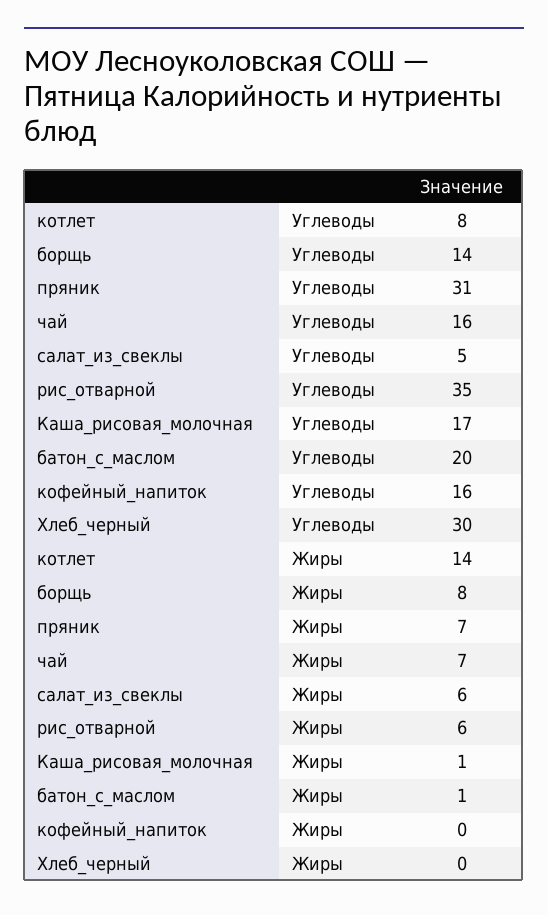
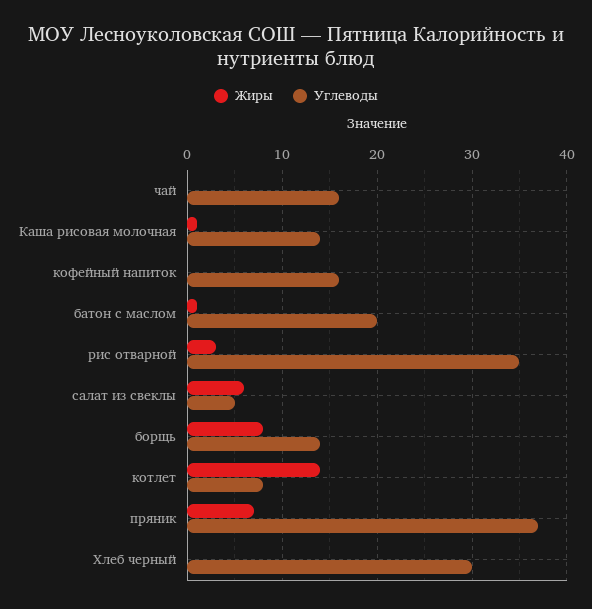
  {
    "Углеводы": {
      "котлет": 8,
      "борщь": 14,
-     "пряник": 31,
+     "пряник": 37,
      "чай": 16,
      "салат_из_свеклы": 5,
      "рис_отварной": 35,
-     "Каша_рисовая_молочная": 17,
+     "Каша_рисовая_молочная": 14,
      "батон_с_маслом": 20,
      "кофейный_напиток": 16,
      "Хлеб_черный": 30
    },
    "Жиры": {
      "котлет": 14,
      "борщь": 8,
      "пряник": 7,
-     "чай": 7,
+     "чай": 0,
      "салат_из_свеклы": 6,
-     "рис_отварной": 6,
+     "рис_отварной": 3,
      "Каша_рисовая_молочная": 1,
      "батон_с_маслом": 1,
      "кофейный_напиток": 0,
      "Хлеб_черный": 0
    }
  }

